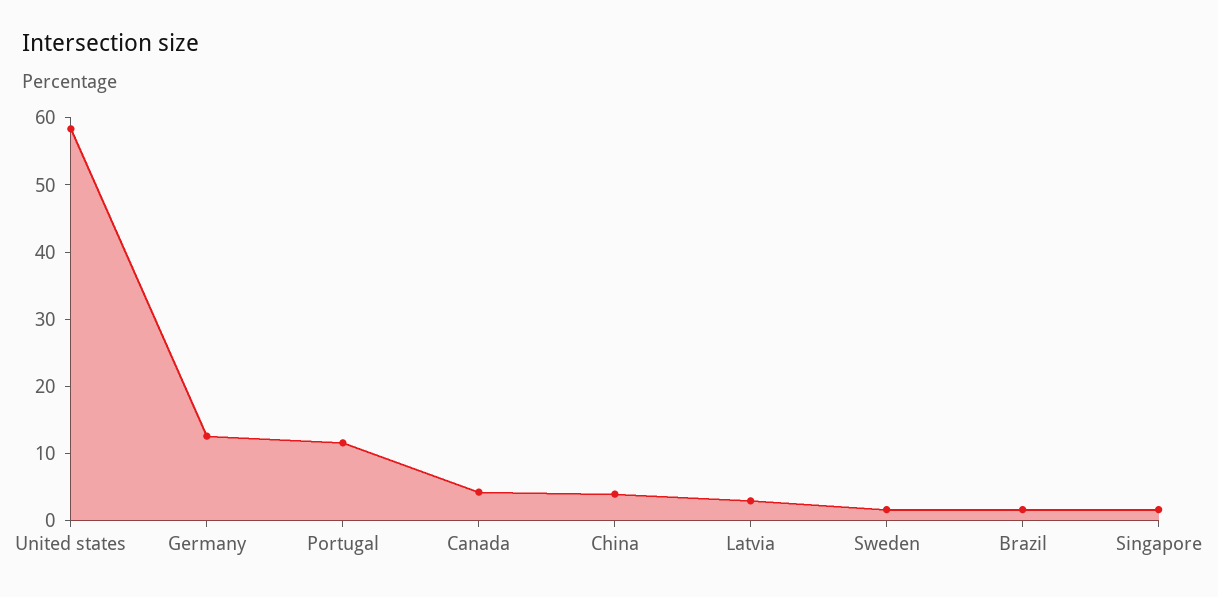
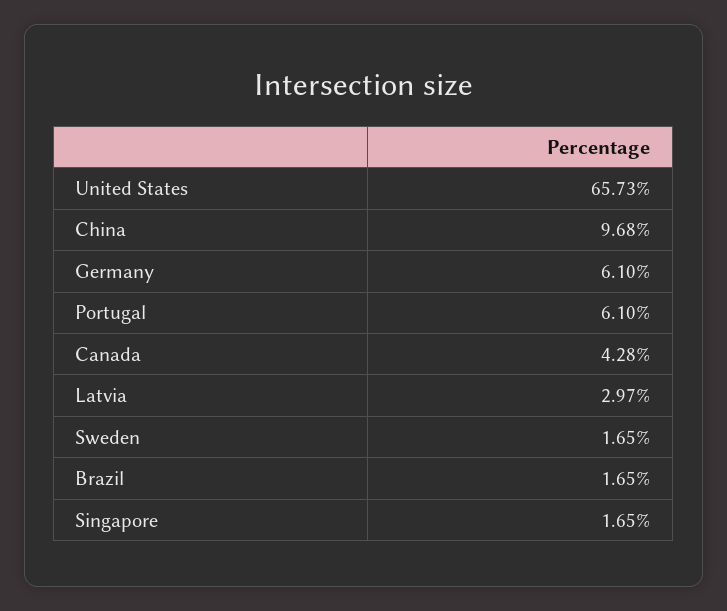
  {
-   "United states": 58,
+   "United states": 65.73,
-   "Germany": 12,
+   "Germany": 6.1,
-   "Portugal": 12,
+   "Portugal": 6.1,
    "Canada": 4.28,
-   "China": 4,
+   "China": 9.68,
    "Latvia": 2.97,
    "Sweden": 1.65,
    "Brazil": 1.65,
    "Singapore": 1.65
  }

